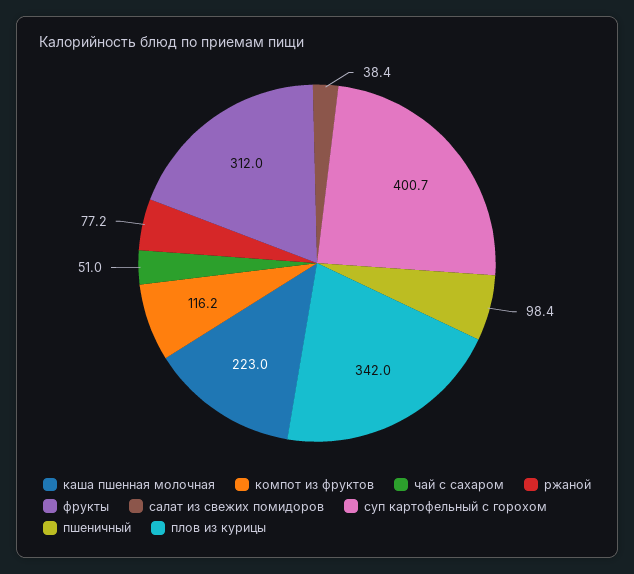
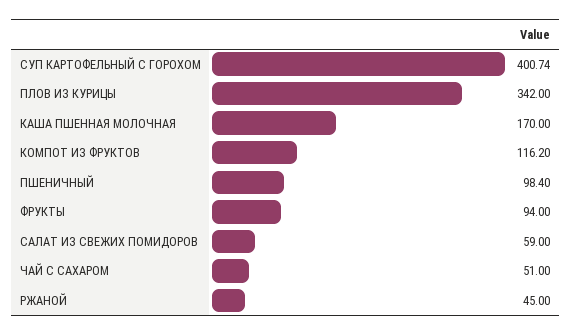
  {
-   "каша пшенная молочная": 223,
+   "каша пшенная молочная": 170,
    "компот из фруктов": 116.2,
    "чай с сахаром": 51,
-   "ржаной": 77.2,
+   "ржаной": 45,
-   "фрукты": 312,
+   "фрукты": 94,
-   "салат из свежих помидоров": 38.4,
+   "салат из свежих помидоров": 59,
    "суп картофельный с горохом": 400.74,
    "пшеничный": 98.4,
    "плов из курицы": 342
  }

